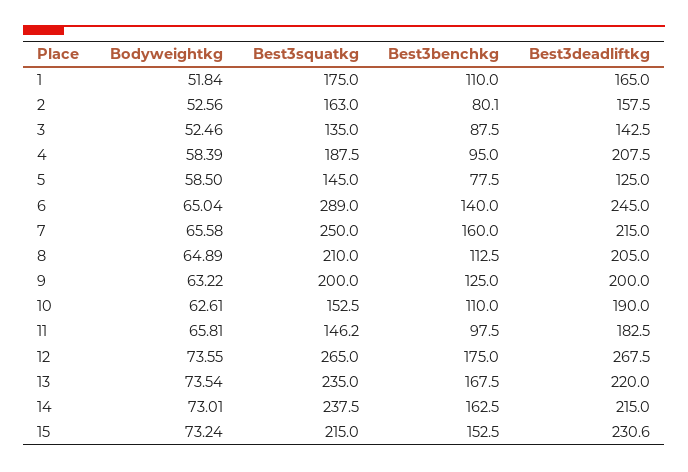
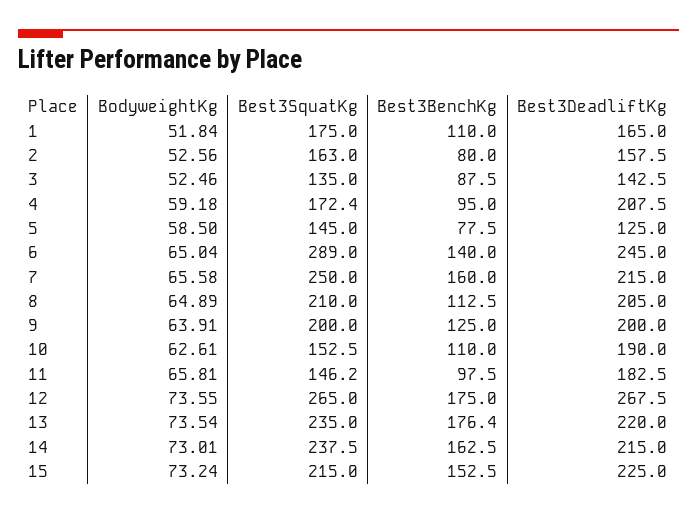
  {
    "Bodyweightkg": {
      "1": 51.84,
      "2": 52.56,
      "3": 52.46,
-     "4": 58.39,
+     "4": 59.18,
      "5": 58.5,
      "6": 65.04,
      "7": 65.58,
      "8": 64.89,
-     "9": 63.22,
+     "9": 63.91,
      "10": 62.61,
      "11": 65.81,
      "12": 73.55,
      "13": 73.54,
      "14": 73.01,
      "15": 73.24
    },
    "Best3squatkg": {
      "1": 175,
      "2": 163,
      "3": 135,
-     "4": 187.5,
+     "4": 172.4,
      "5": 145,
      "6": 289,
      "7": 250,
      "8": 210,
      "9": 200,
      "10": 152.5,
      "11": 146.2,
      "12": 265,
      "13": 235,
      "14": 237.5,
      "15": 215
    },
    "Best3benchkg": {
      "1": 110,
-     "2": 80.1,
+     "2": 80,
      "3": 87.5,
      "4": 95,
      "5": 77.5,
      "6": 140,
      "7": 160,
      "8": 112.5,
      "9": 125,
      "10": 110,
      "11": 97.5,
      "12": 175,
-     "13": 167.5,
+     "13": 176.4,
      "14": 162.5,
      "15": 152.5
    },
    "Best3deadliftkg": {
      "1": 165,
      "2": 157.5,
      "3": 142.5,
      "4": 207.5,
      "5": 125,
      "6": 245,
      "7": 215,
      "8": 205,
      "9": 200,
      "10": 190,
      "11": 182.5,
      "12": 267.5,
      "13": 220,
      "14": 215,
-     "15": 230.6
+     "15": 225
    }
  }

